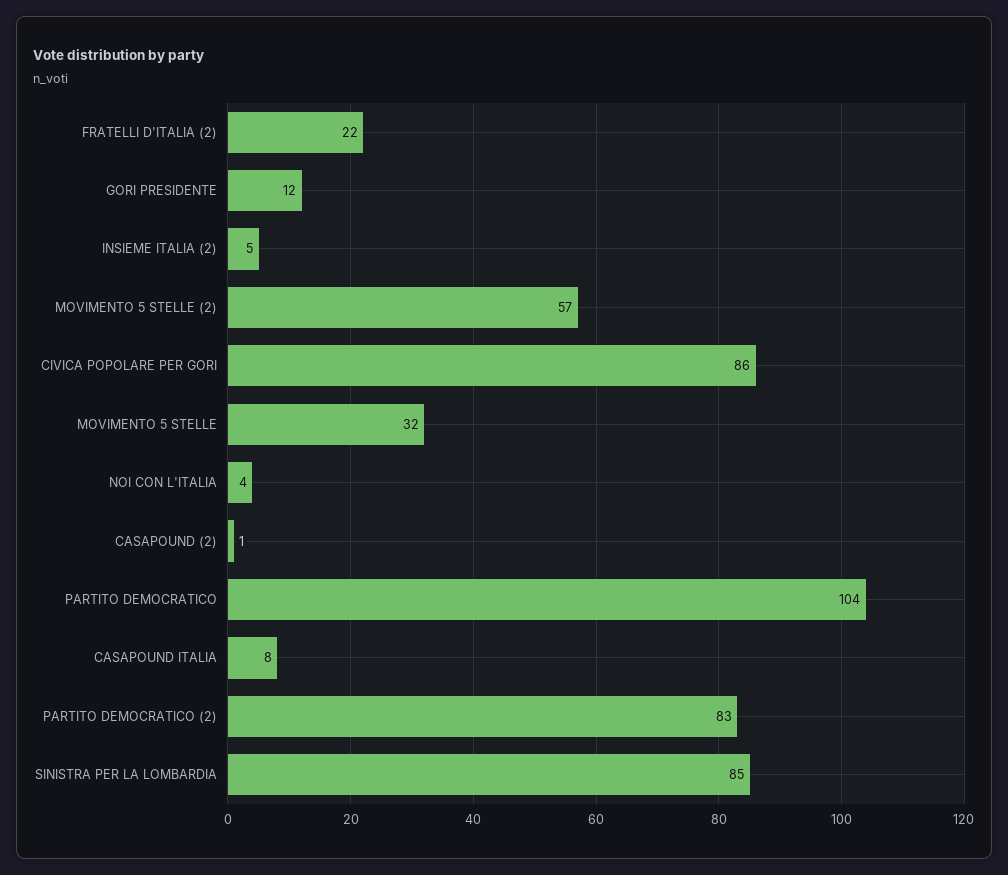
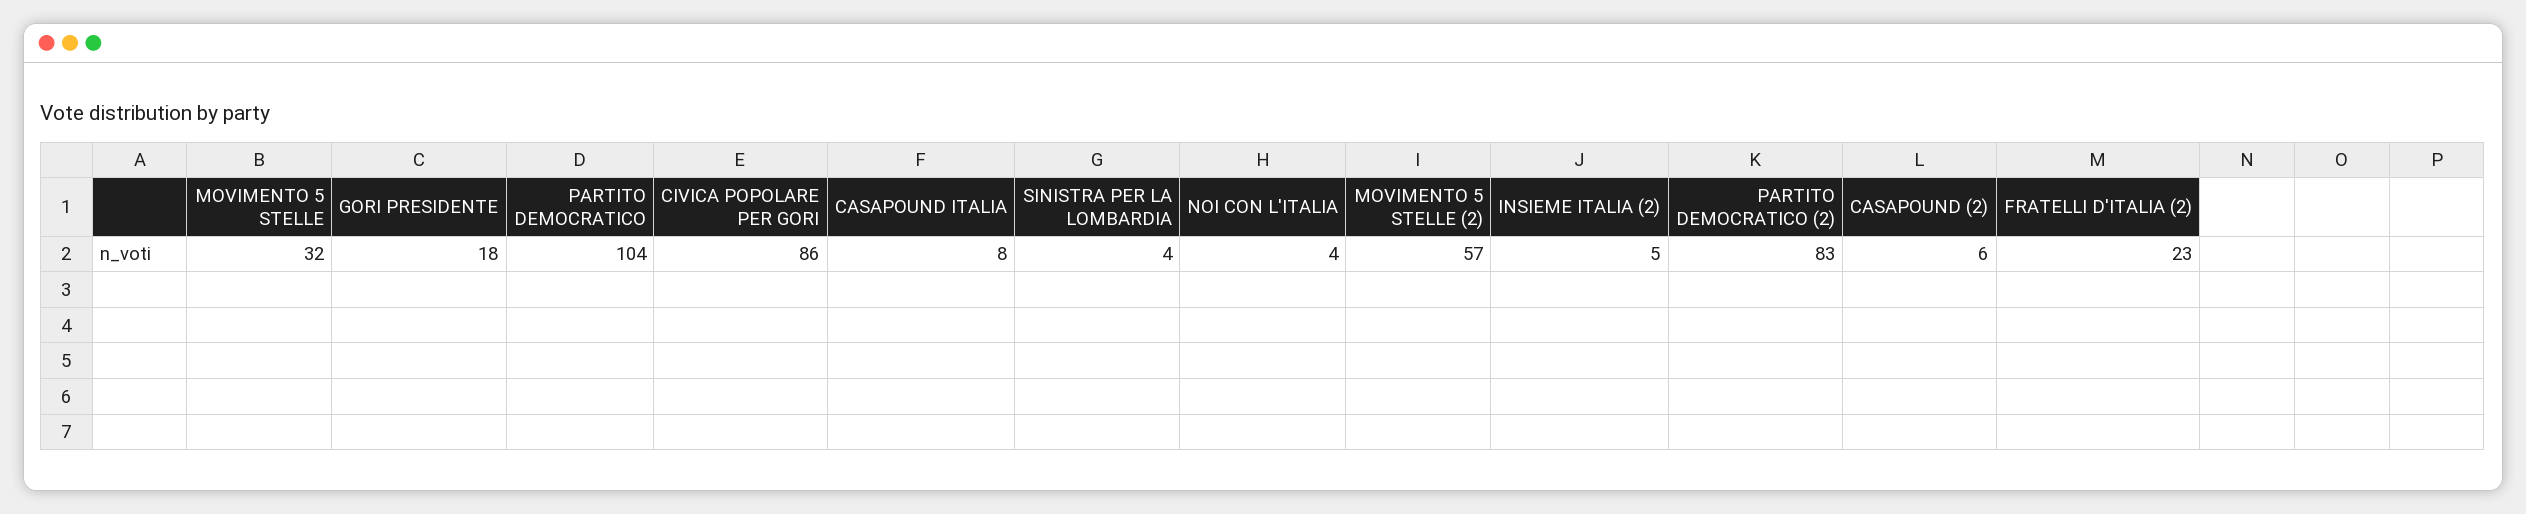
  {
-   "FRATELLI D'ITALIA (2)": 22,
+   "FRATELLI D'ITALIA (2)": 23,
-   "GORI PRESIDENTE": 12,
+   "GORI PRESIDENTE": 18,
    "INSIEME ITALIA (2)": 5,
    "MOVIMENTO 5 STELLE (2)": 57,
    "CIVICA POPOLARE PER GORI": 86,
    "MOVIMENTO 5 STELLE": 32,
    "NOI CON L'ITALIA": 4,
-   "CASAPOUND (2)": 1,
+   "CASAPOUND (2)": 6,
    "PARTITO DEMOCRATICO": 104,
    "CASAPOUND ITALIA": 8,
    "PARTITO DEMOCRATICO (2)": 83,
-   "SINISTRA PER LA LOMBARDIA": 85
+   "SINISTRA PER LA LOMBARDIA": 4
  }

